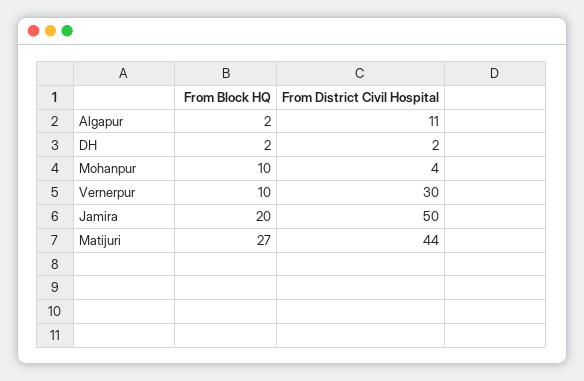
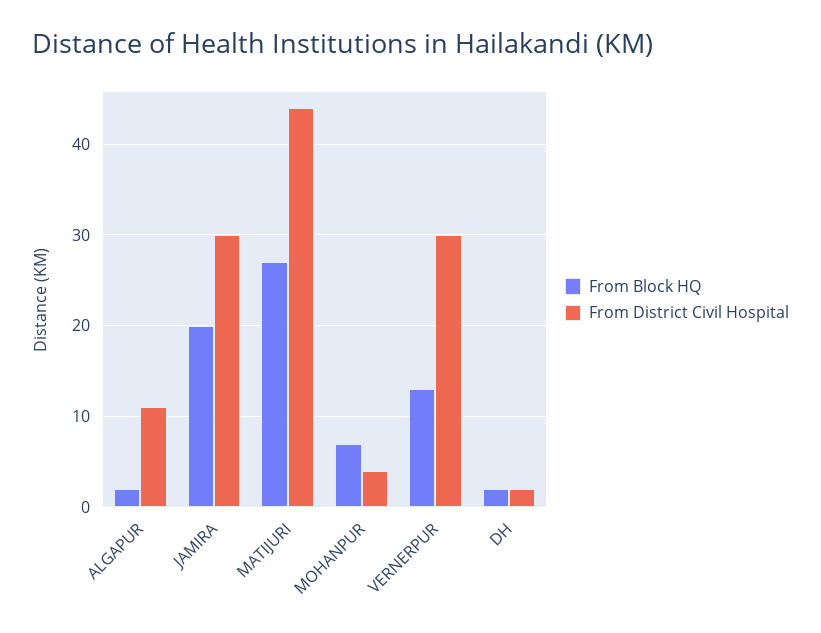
  {
    "From Block HQ": {
      "Algapur": 2,
      "DH": 2,
-     "Mohanpur": 10,
+     "Mohanpur": 7,
-     "Vernerpur": 10,
+     "Vernerpur": 13,
      "Jamira": 20,
      "Matijuri": 27
    },
    "From District Civil Hospital": {
      "Algapur": 11,
      "DH": 2,
      "Mohanpur": 4,
      "Vernerpur": 30,
-     "Jamira": 50,
+     "Jamira": 30,
      "Matijuri": 44
    }
  }

